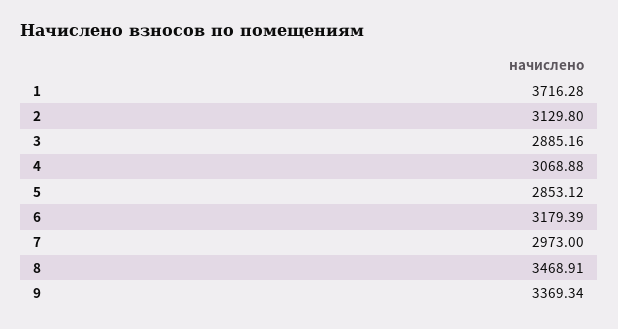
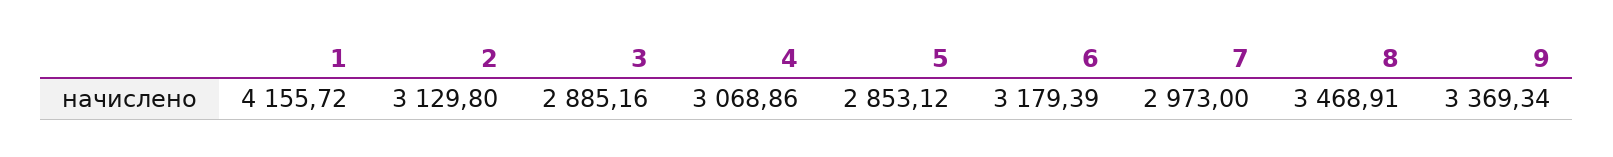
  {
-   "1": 3716.28,
+   "1": 4155.72,
    "2": 3129.8,
    "3": 2885.16,
-   "4": 3068.88,
+   "4": 3068.86,
    "5": 2853.12,
    "6": 3179.39,
    "7": 2973,
    "8": 3468.91,
    "9": 3369.34
  }

